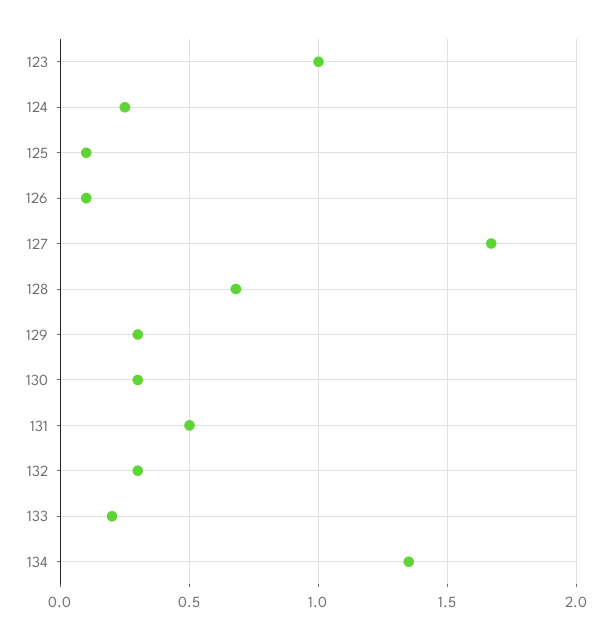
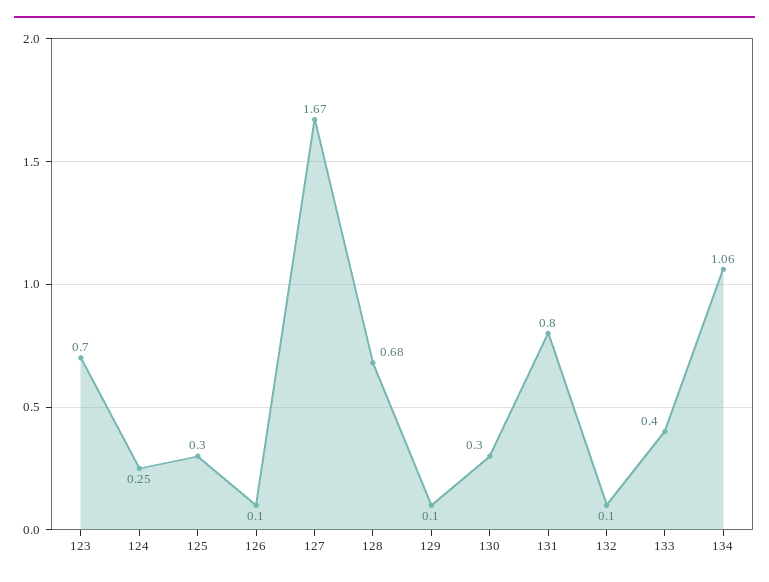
  {
-   "123": 1,
+   "123": 0.7,
    "124": 0.25,
-   "125": 0.1,
+   "125": 0.3,
    "126": 0.1,
    "127": 1.67,
    "128": 0.68,
-   "129": 0.3,
+   "129": 0.1,
    "130": 0.3,
-   "131": 0.5,
+   "131": 0.8,
-   "132": 0.3,
+   "132": 0.1,
-   "133": 0.2,
+   "133": 0.4,
-   "134": 1.35
+   "134": 1.06
  }

